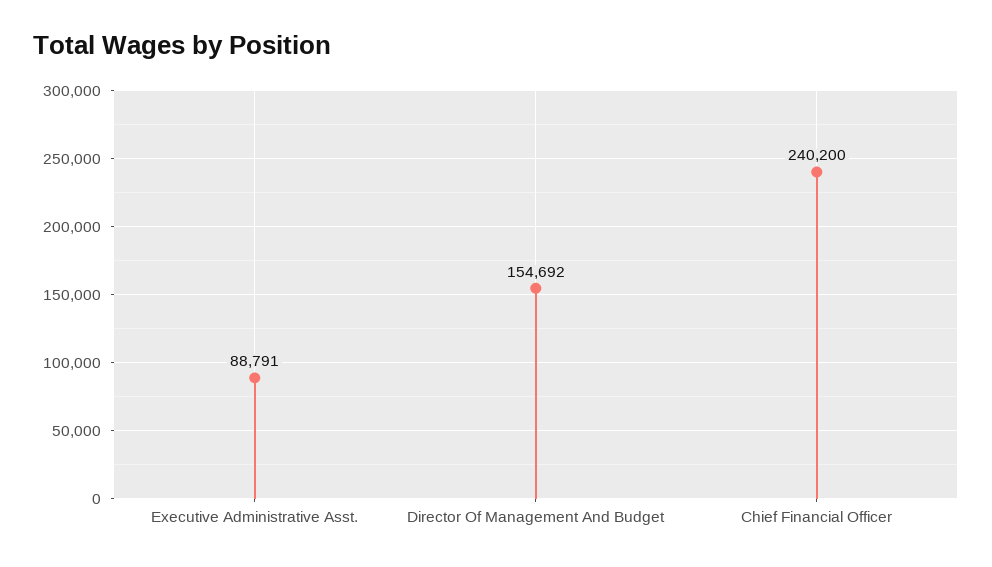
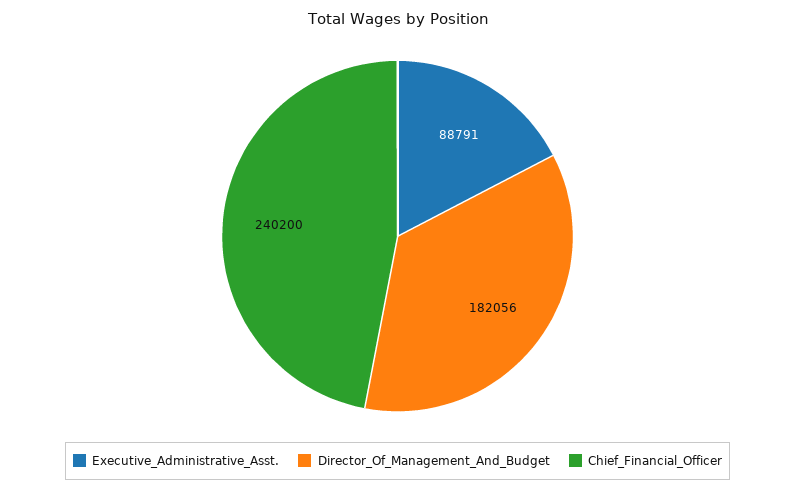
  {
    "Executive Administrative Asst.": 88791,
-   "Director Of Management And Budget": 154692,
+   "Director Of Management And Budget": 182056,
    "Chief Financial Officer": 240200
  }

